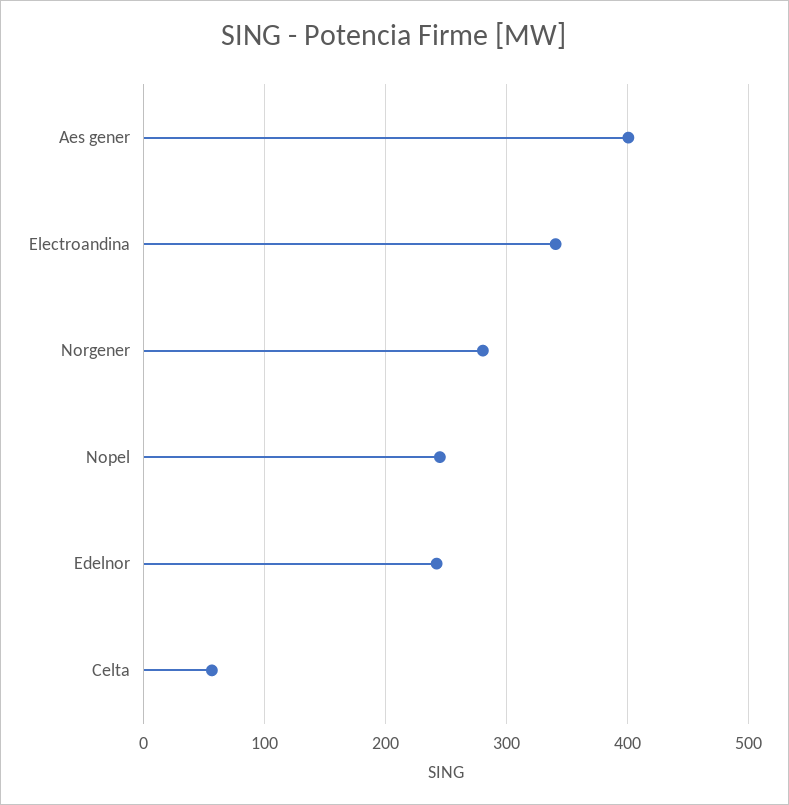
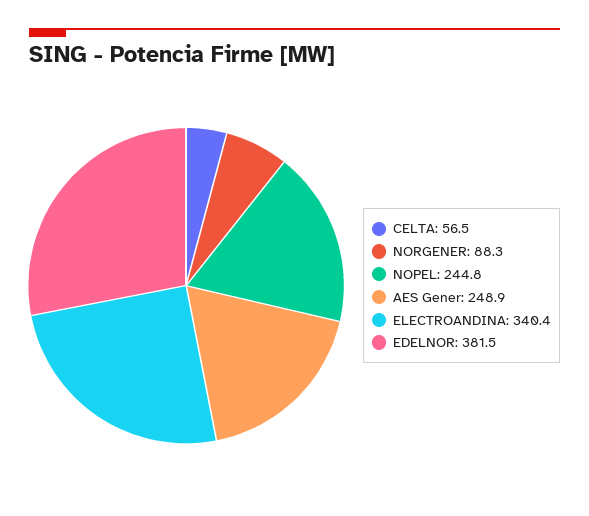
  {
-   "Aes gener": 400,
+   "Aes gener": 248.9,
    "Electroandina": 340.4,
-   "Norgener": 280,
+   "Norgener": 88.3,
    "Nopel": 244.8,
-   "Edelnor": 240,
+   "Edelnor": 381.5,
    "Celta": 56.5
  }

